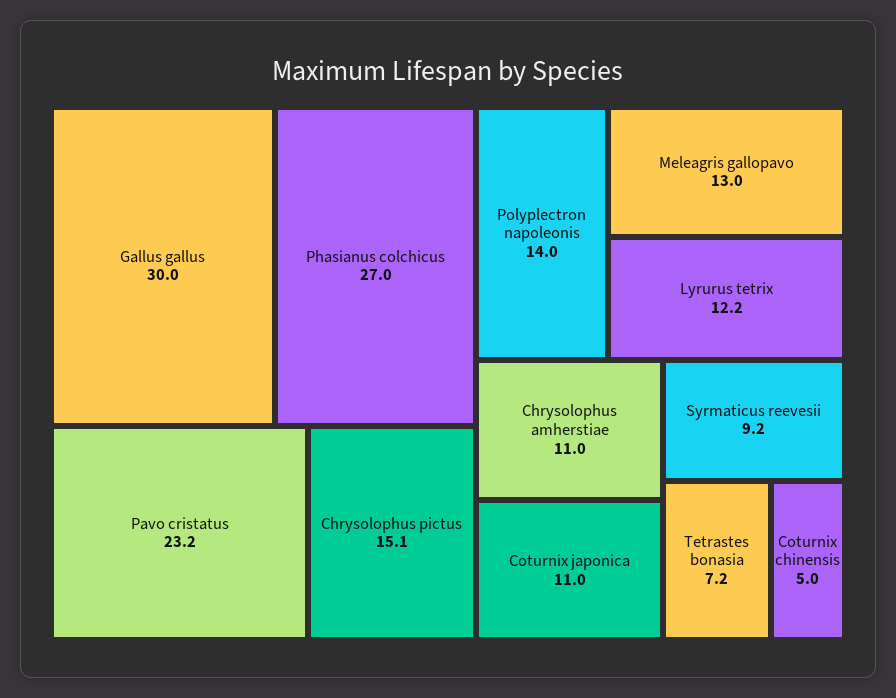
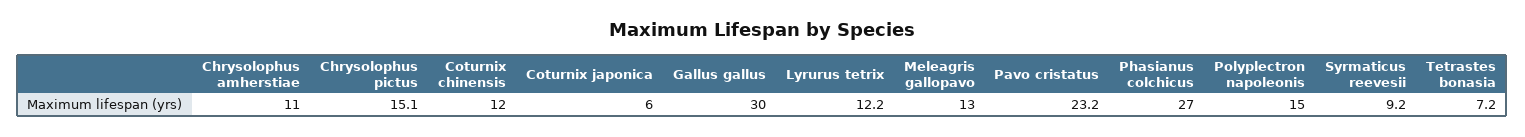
  {
    "Gallus gallus": 30,
    "Phasianus colchicus": 27,
    "Pavo cristatus": 23.2,
    "Chrysolophus pictus": 15.1,
-   "Polyplectron napoleonis": 14,
+   "Polyplectron napoleonis": 15,
    "Meleagris gallopavo": 13,
    "Lyrurus tetrix": 12.2,
    "Chrysolophus amherstiae": 11,
-   "Coturnix japonica": 11,
+   "Coturnix japonica": 6,
    "Syrmaticus reevesii": 9.2,
    "Tetrastes bonasia": 7.2,
-   "Coturnix chinensis": 5
+   "Coturnix chinensis": 12
  }

